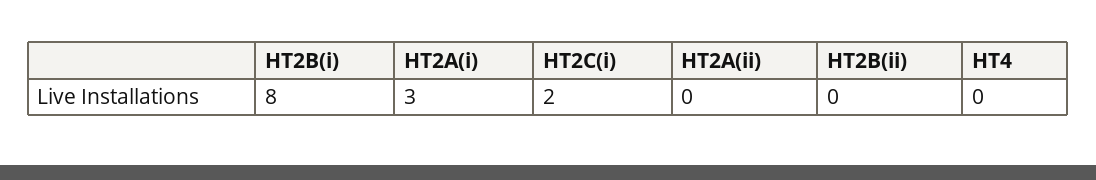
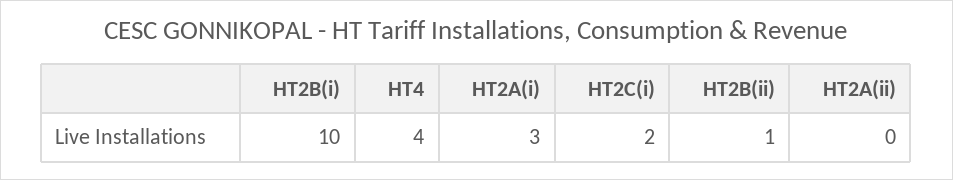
  {
-   "HT2B(i)": 8,
+   "HT2B(i)": 10,
    "HT2A(i)": 3,
    "HT2C(i)": 2,
    "HT2A(ii)": 0,
-   "HT2B(ii)": 0,
+   "HT2B(ii)": 1,
-   "HT4": 0
+   "HT4": 4
  }

